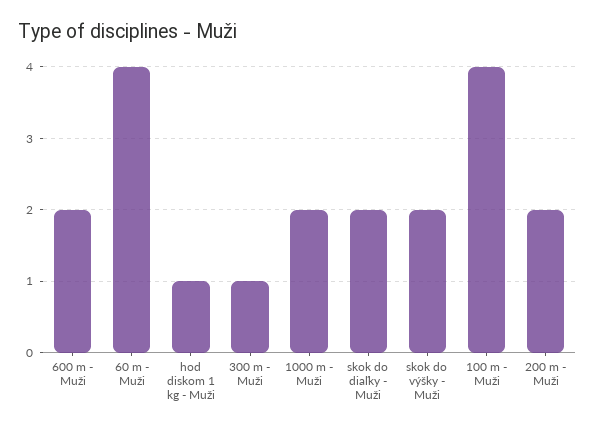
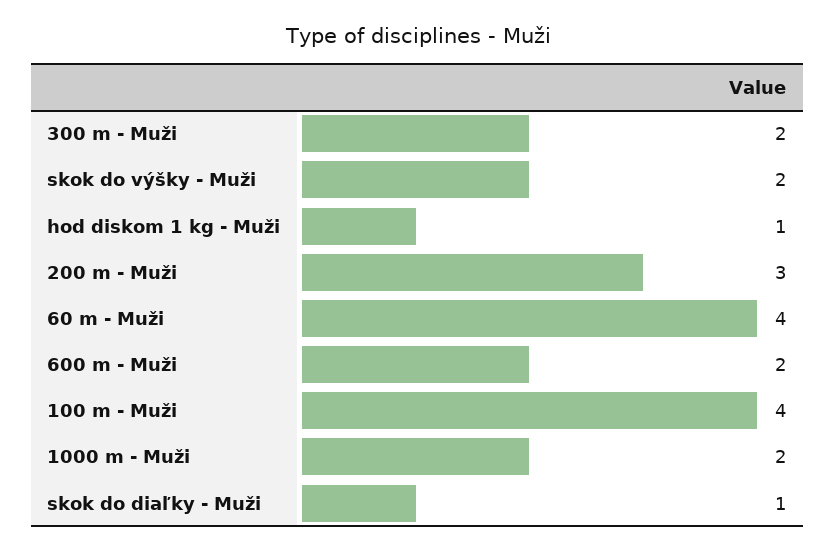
  {
    "600 m - Muži": 2,
    "60 m - Muži": 4,
    "hod diskom 1 kg - Muži": 1,
-   "300 m - Muži": 1,
+   "300 m - Muži": 2,
    "1000 m - Muži": 2,
-   "skok do diaľky - Muži": 2,
+   "skok do diaľky - Muži": 1,
    "skok do výšky - Muži": 2,
    "100 m - Muži": 4,
-   "200 m - Muži": 2
+   "200 m - Muži": 3
  }

